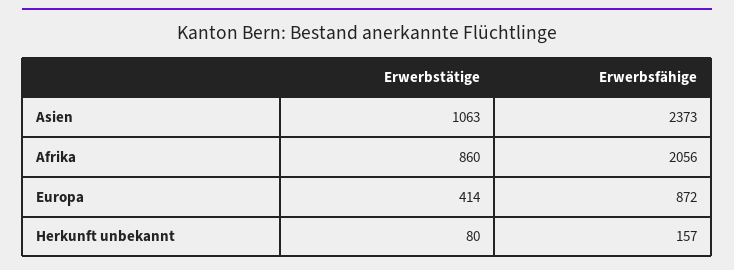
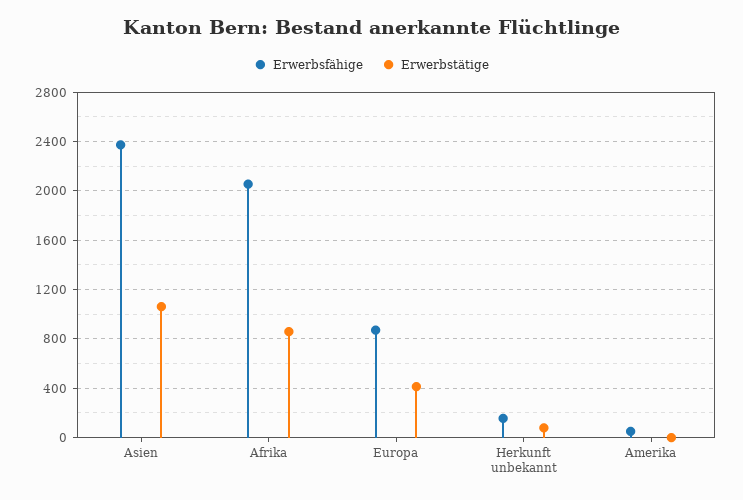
  {
    "Erwerbstätige": {
      "Asien": 1063,
      "Afrika": 860,
      "Europa": 414,
-     "Herkunft unbekannt": 80
+     "Herkunft unbekannt": 80,
+     "Amerika": 0
    },
    "Erwerbsfähige": {
      "Asien": 2373,
      "Afrika": 2056,
      "Europa": 872,
-     "Herkunft unbekannt": 157
+     "Herkunft unbekannt": 157,
+     "Amerika": 50
    }
  }

